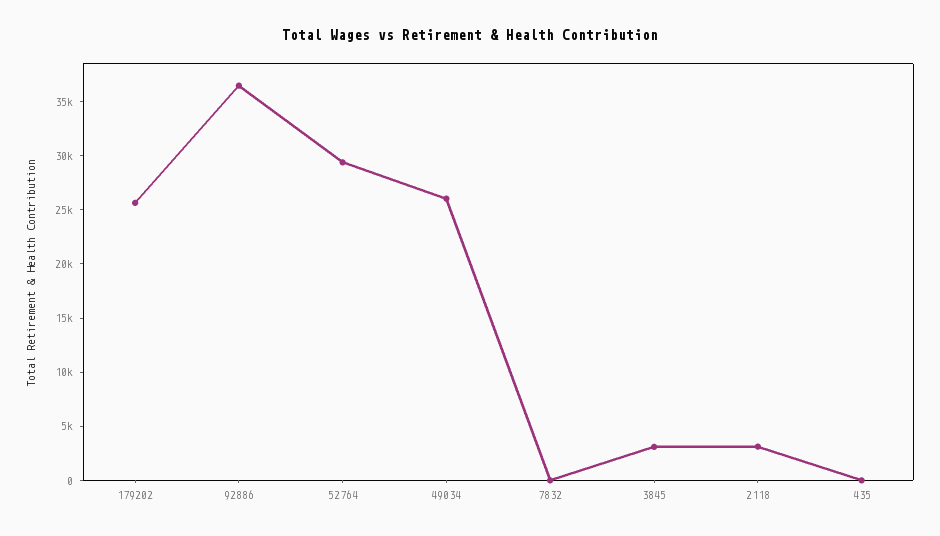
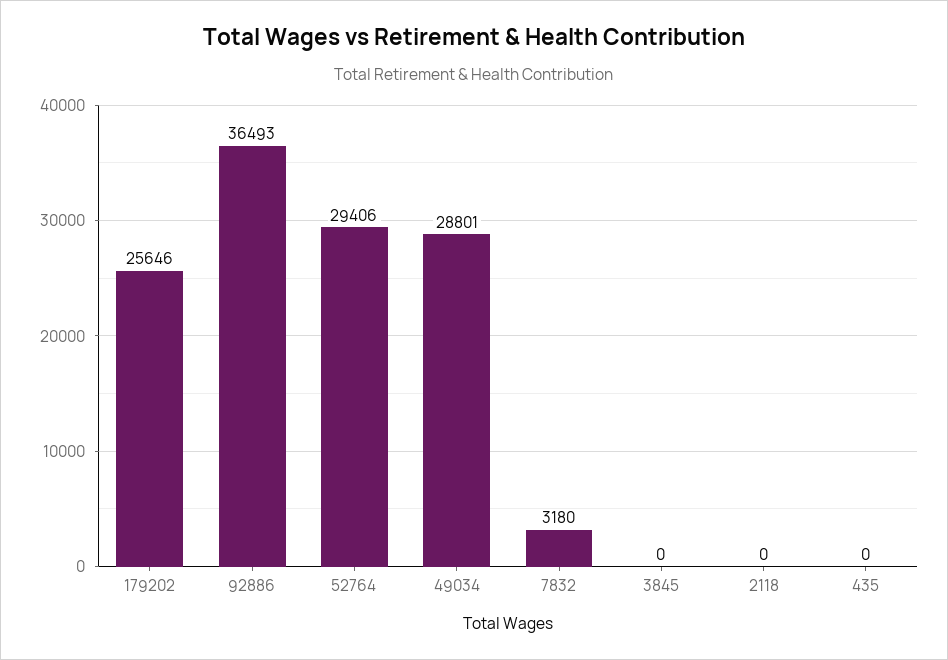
  {
    "179202": 25646,
    "92886": 36493,
    "52764": 29406,
-   "49034": 26000,
+   "49034": 28801,
-   "7832": 0,
+   "7832": 3180,
-   "3845": 3000,
+   "3845": 0,
-   "2118": 3000,
+   "2118": 0,
    "435": 0
  }

